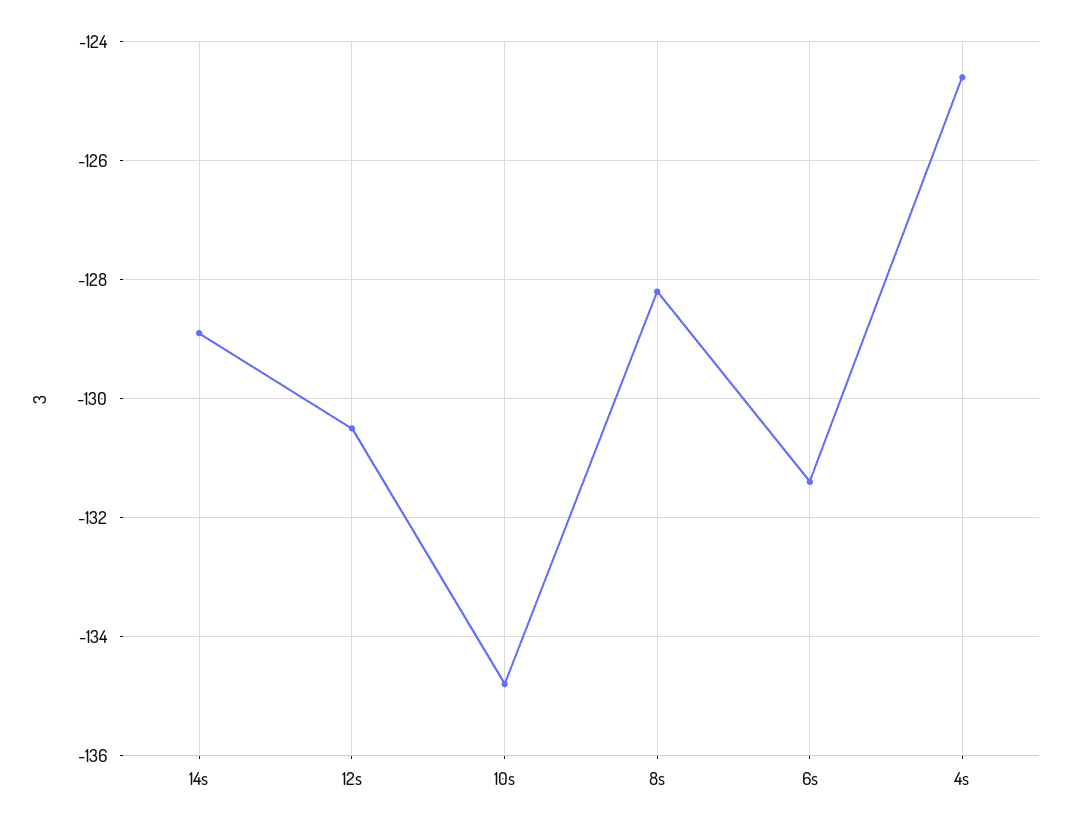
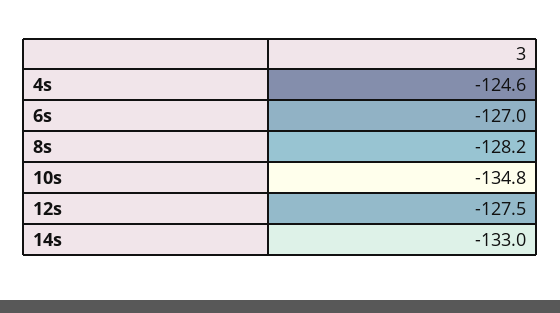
  {
-   "14s": -129,
+   "14s": -133,
-   "12s": -130.5,
+   "12s": -127.5,
    "10s": -134.8,
    "8s": -128.2,
-   "6s": -131.5,
+   "6s": -127,
    "4s": -124.6
  }

